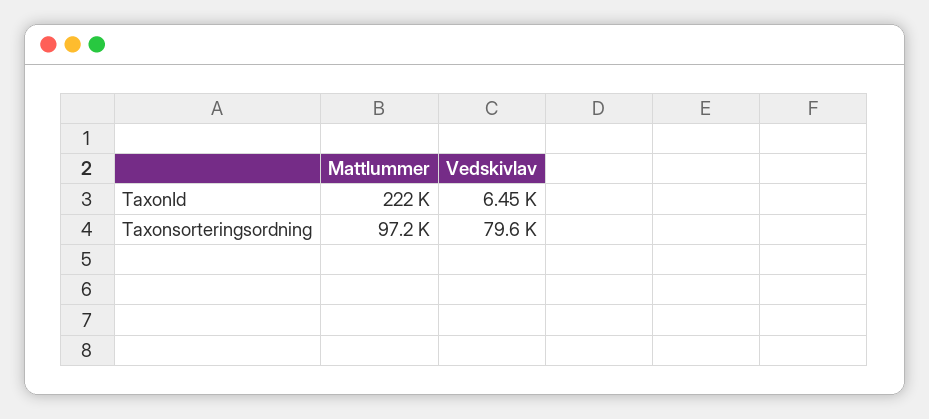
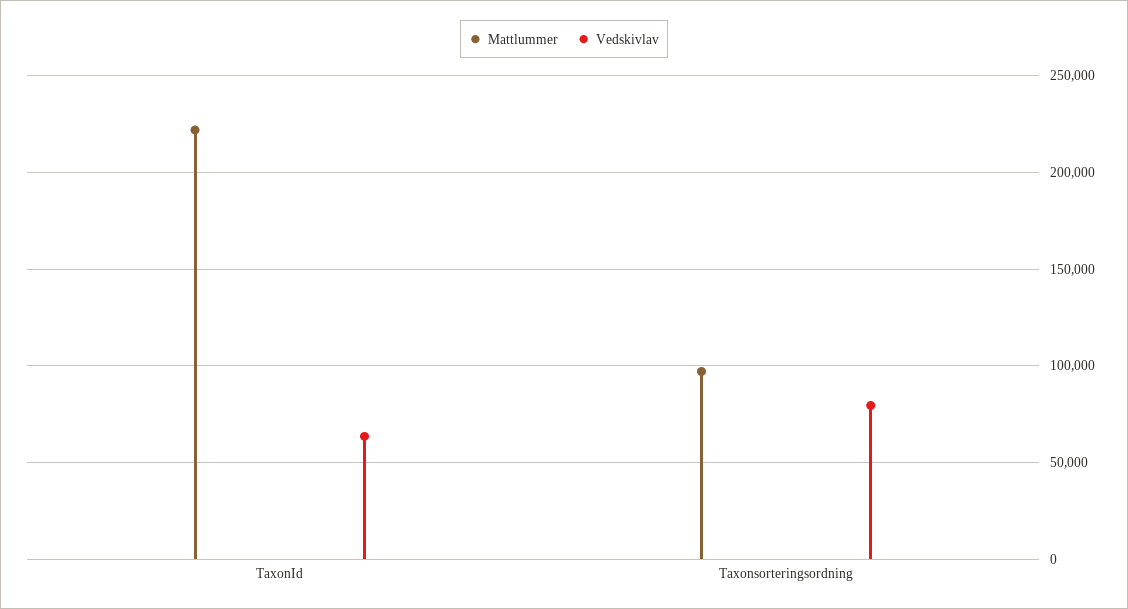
  {
    "Mattlummer": {
      "TaxonId": 222000,
      "Taxonsorteringsordning": 97200
    },
    "Vedskivlav": {
-     "TaxonId": 6450,
+     "TaxonId": 65000,
      "Taxonsorteringsordning": 79600
    }
  }

